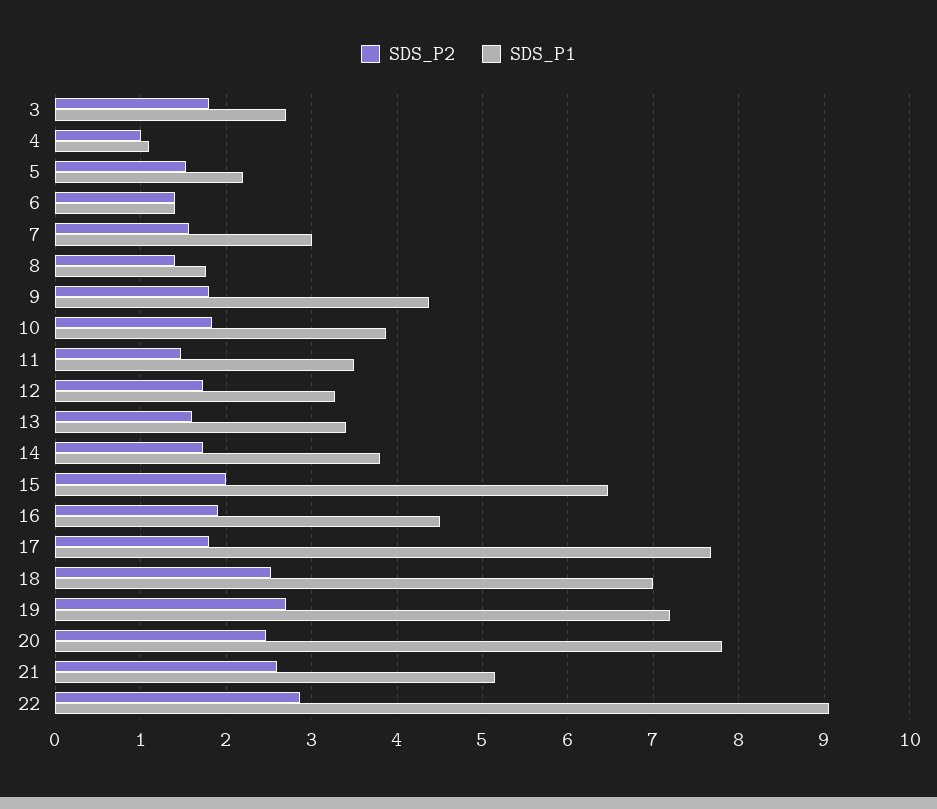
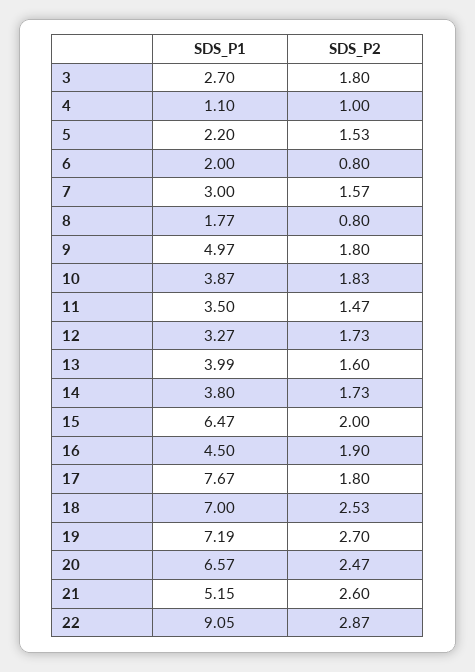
  {
    "SDS_P2": {
      "3": 1.8,
      "4": 1,
      "5": 1.53,
-     "6": 1.4,
+     "6": 0.8,
      "7": 1.57,
-     "8": 1.4,
+     "8": 0.8,
      "9": 1.8,
      "10": 1.83,
      "11": 1.47,
      "12": 1.73,
      "13": 1.6,
      "14": 1.73,
      "15": 2,
      "16": 1.9,
      "17": 1.8,
      "18": 2.53,
      "19": 2.7,
      "20": 2.47,
      "21": 2.6,
      "22": 2.87
    },
    "SDS_P1": {
      "3": 2.7,
      "4": 1.1,
      "5": 2.2,
-     "6": 1.4,
+     "6": 2,
      "7": 3,
      "8": 1.77,
-     "9": 4.4,
+     "9": 4.97,
      "10": 3.87,
      "11": 3.5,
      "12": 3.27,
-     "13": 3.4,
+     "13": 3.99,
      "14": 3.8,
      "15": 6.47,
      "16": 4.5,
      "17": 7.67,
      "18": 7,
      "19": 7.19,
-     "20": 7.8,
+     "20": 6.57,
      "21": 5.15,
      "22": 9.05
    }
  }

